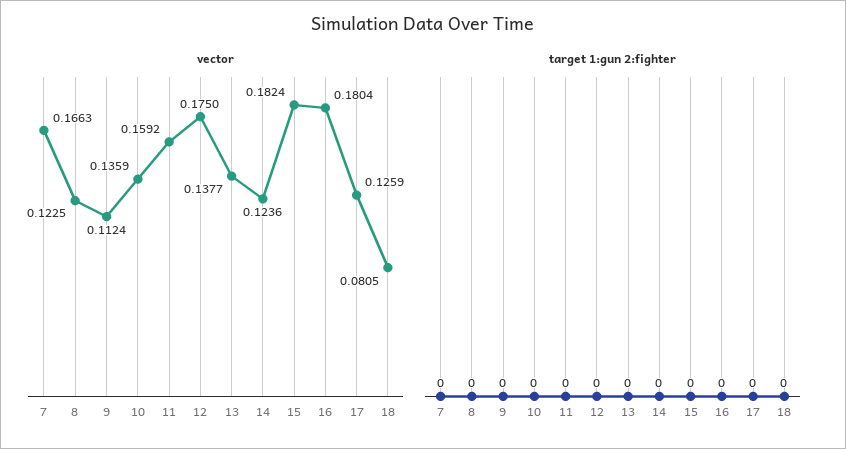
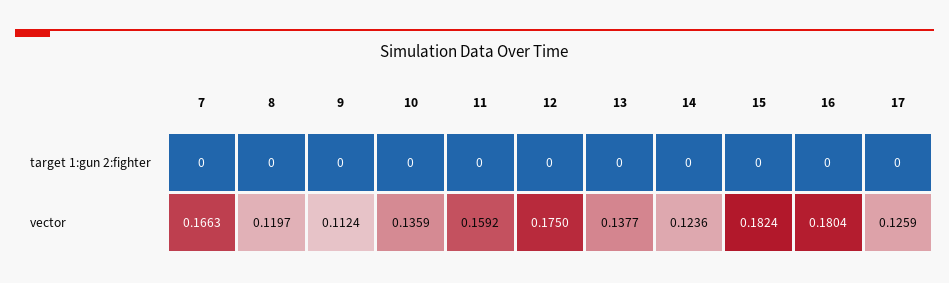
  {
    "vector": {
      "7": 0.1663,
-     "8": 0.1225,
+     "8": 0.1197,
      "9": 0.1124,
      "10": 0.1359,
      "11": 0.1592,
      "12": 0.175,
      "13": 0.1377,
      "14": 0.1236,
      "15": 0.1824,
      "16": 0.1804,
-     "17": 0.1259,
+     "17": 0.1259
-     "18": 0.0805
    },
    "target 1:gun 2:fighter": {
      "7": 0,
      "8": 0,
      "9": 0,
      "10": 0,
      "11": 0,
      "12": 0,
      "13": 0,
      "14": 0,
      "15": 0,
      "16": 0,
-     "17": 0,
+     "17": 0
-     "18": 0
    }
  }

